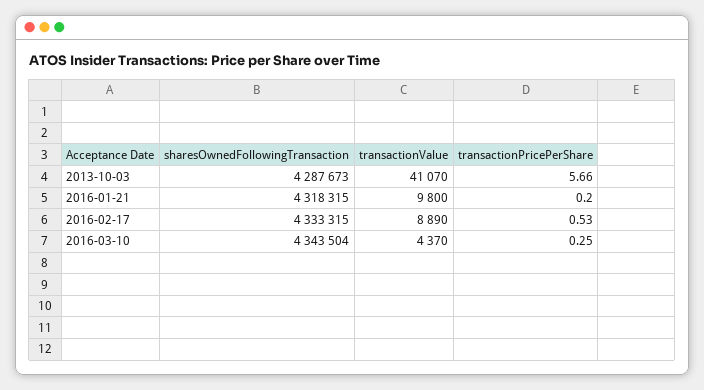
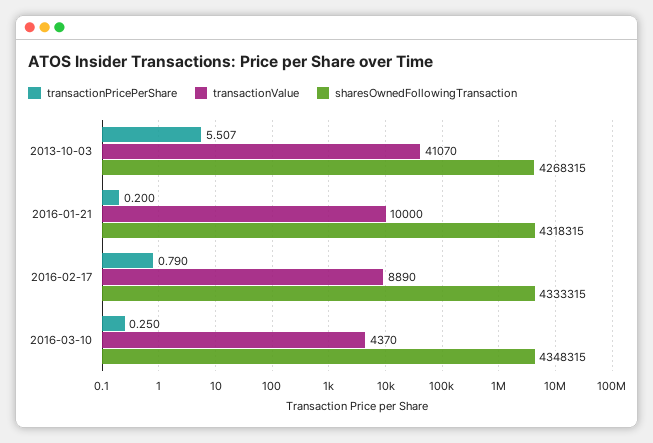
  {
    "sharesOwnedFollowingTransaction": {
-     "2013-10-03": 4287673,
+     "2013-10-03": 4268315,
      "2016-01-21": 4318315,
      "2016-02-17": 4333315,
-     "2016-03-10": 4343504
+     "2016-03-10": 4348315
    },
    "transactionValue": {
      "2013-10-03": 41070,
-     "2016-01-21": 9800,
+     "2016-01-21": 10000,
      "2016-02-17": 8890,
      "2016-03-10": 4370
    },
    "transactionPricePerShare": {
-     "2013-10-03": 5.66,
+     "2013-10-03": 5.507,
      "2016-01-21": 0.2,
-     "2016-02-17": 0.53,
+     "2016-02-17": 0.79,
      "2016-03-10": 0.25
    }
  }

